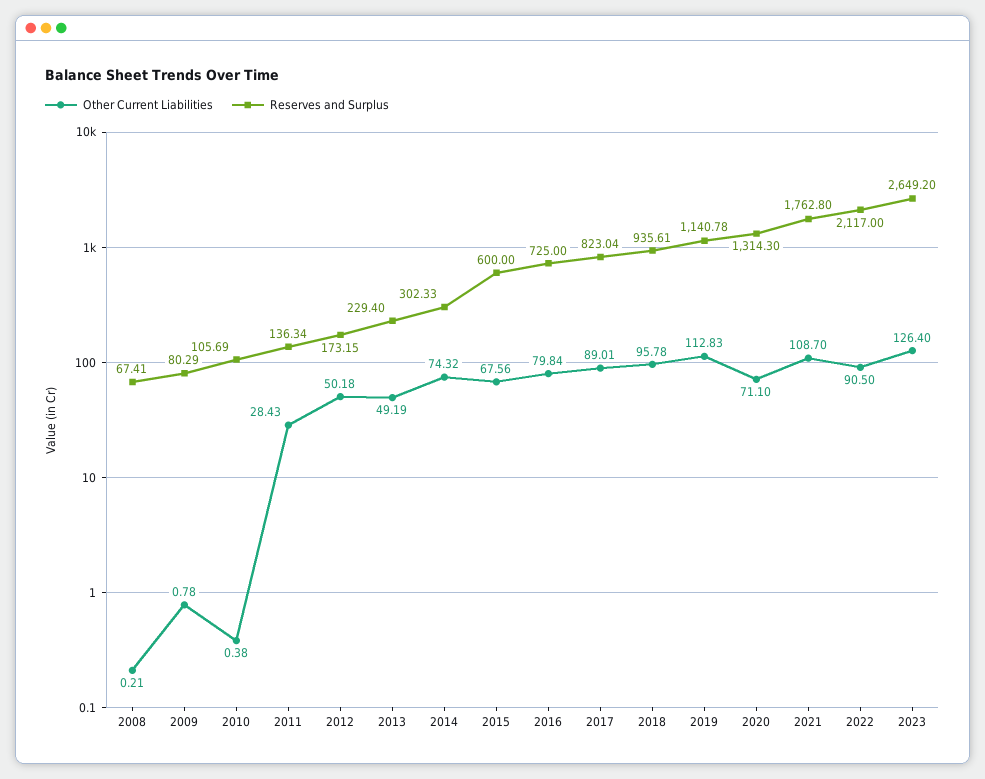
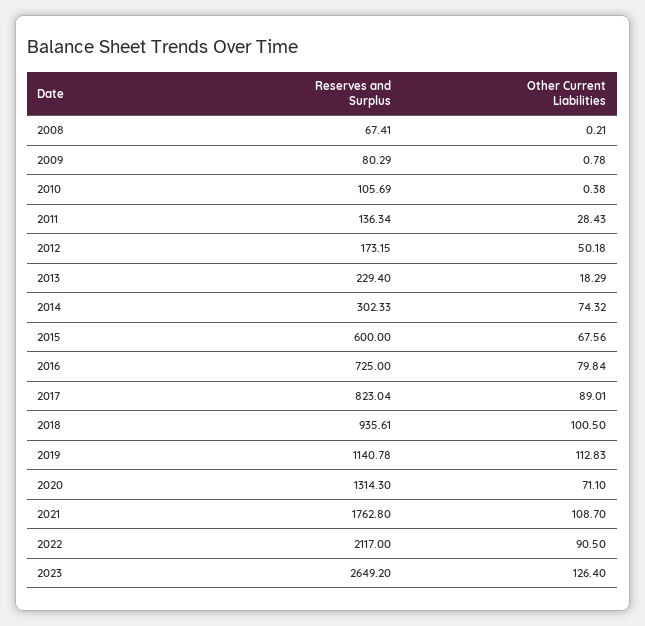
  {
    "Other Current Liabilities": {
      "2008": 0.21,
      "2009": 0.78,
      "2010": 0.38,
      "2011": 28.43,
      "2012": 50.18,
-     "2013": 49.19,
+     "2013": 18.29,
      "2014": 74.32,
      "2015": 67.56,
      "2016": 79.84,
      "2017": 89.01,
-     "2018": 95.78,
+     "2018": 100.5,
      "2019": 112.83,
      "2020": 71.1,
      "2021": 108.7,
      "2022": 90.5,
      "2023": 126.4
    },
    "Reserves and Surplus": {
      "2008": 67.41,
      "2009": 80.29,
      "2010": 105.69,
      "2011": 136.34,
      "2012": 173.15,
      "2013": 229.4,
      "2014": 302.33,
      "2015": 600,
      "2016": 725,
      "2017": 823.04,
      "2018": 935.61,
      "2019": 1140.78,
      "2020": 1314.3,
      "2021": 1762.8,
      "2022": 2117,
      "2023": 2649.2
    }
  }

